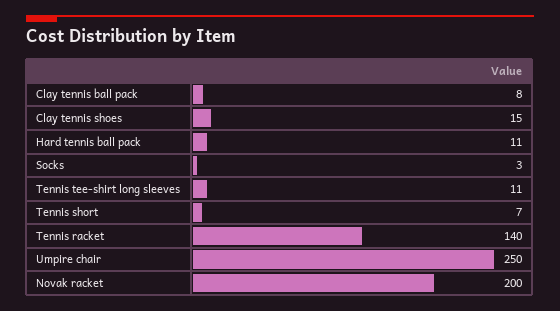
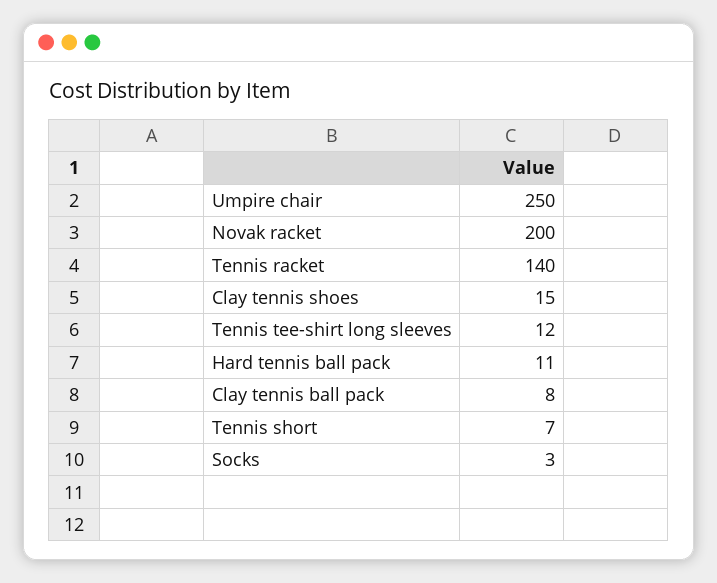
  {
    "Clay tennis ball pack": 8,
    "Clay tennis shoes": 15,
    "Hard tennis ball pack": 11,
    "Socks": 3,
-   "Tennis tee-shirt long sleeves": 11,
+   "Tennis tee-shirt long sleeves": 12,
    "Tennis short": 7,
    "Tennis racket": 140,
    "Umpire chair": 250,
    "Novak racket": 200
  }

